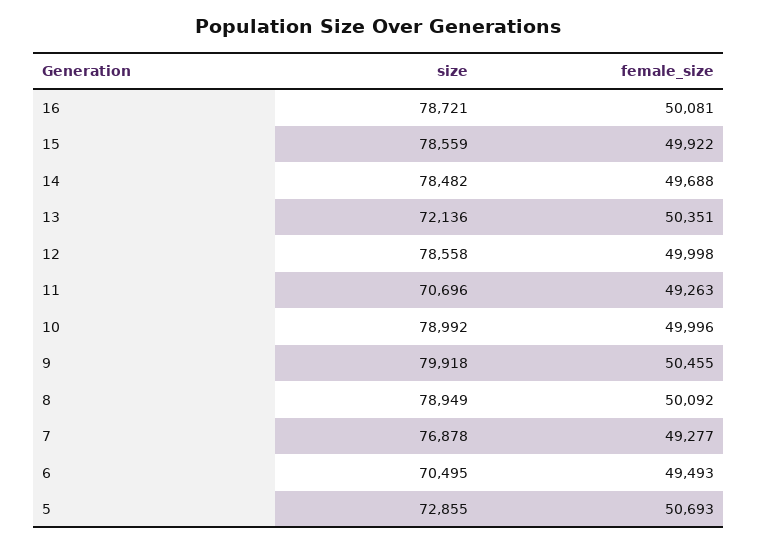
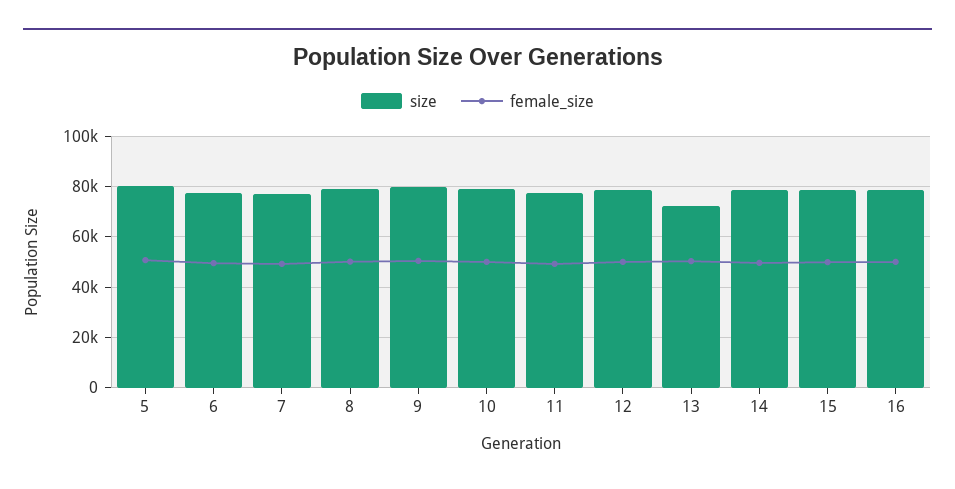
  {
    "size": {
      "16": 78721,
      "15": 78559,
      "14": 78482,
      "13": 72136,
      "12": 78558,
-     "11": 70696,
+     "11": 77500,
      "10": 78992,
      "9": 79918,
      "8": 78949,
      "7": 76878,
-     "6": 70495,
+     "6": 77500,
-     "5": 72855
+     "5": 80000
    },
    "female_size": {
      "16": 50081,
      "15": 49922,
      "14": 49688,
      "13": 50351,
      "12": 49998,
      "11": 49263,
      "10": 49996,
      "9": 50455,
      "8": 50092,
      "7": 49277,
      "6": 49493,
      "5": 50693
    }
  }

